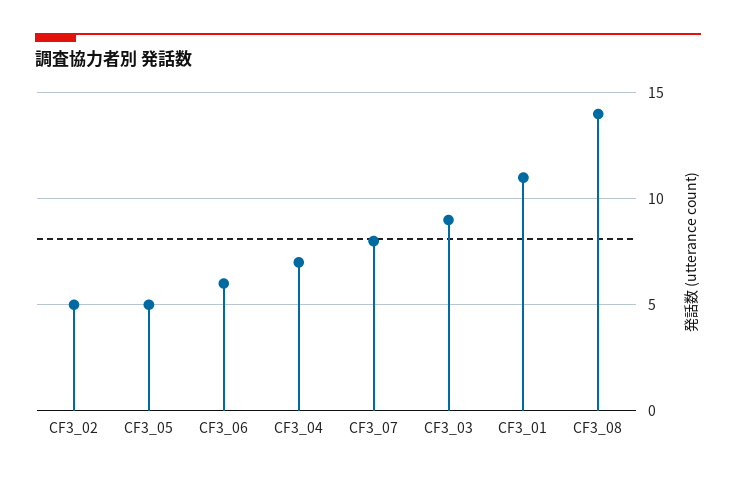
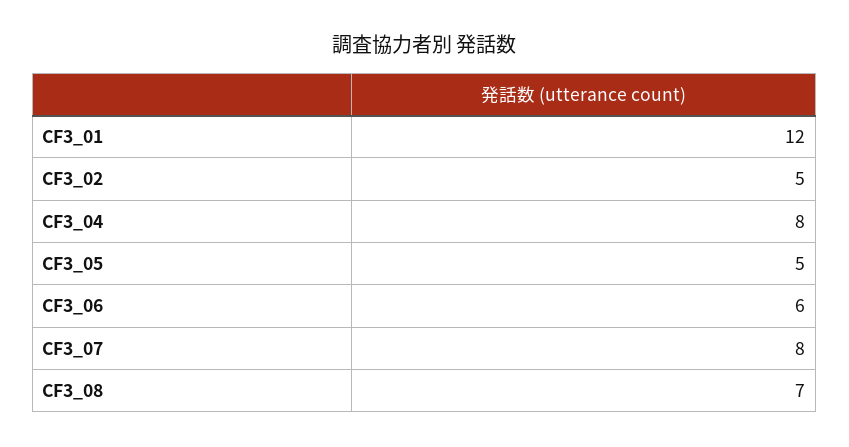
  {
    "CF3_02": 5,
    "CF3_05": 5,
    "CF3_06": 6,
-   "CF3_04": 7,
+   "CF3_04": 8,
    "CF3_07": 8,
-   "CF3_03": 9,
-   "CF3_01": 11,
+   "CF3_01": 12,
-   "CF3_08": 14
+   "CF3_08": 7
  }

